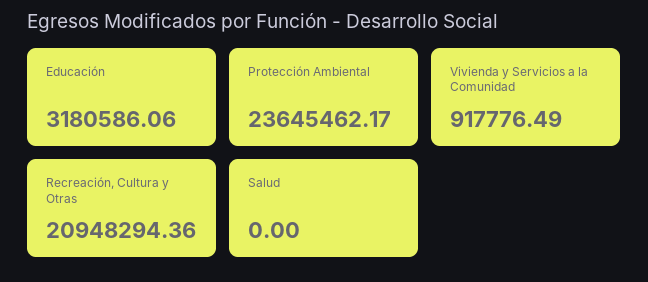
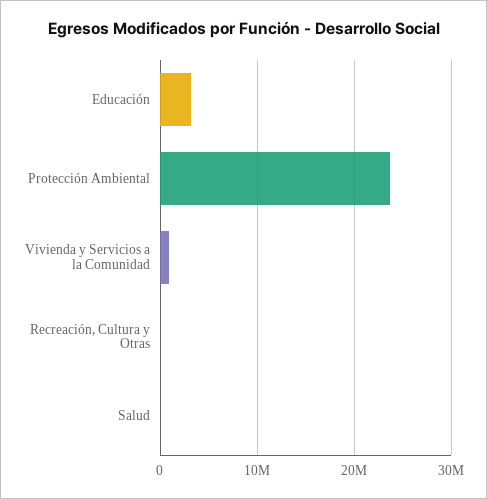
  {
    "Educación": 3180586.06,
    "Protección Ambiental": 23645462.17,
    "Vivienda y Servicios a la Comunidad": 917776.49,
-   "Recreación, Cultura y Otras": 20948294.36,
+   "Recreación, Cultura y Otras": 0,
    "Salud": 0
  }

